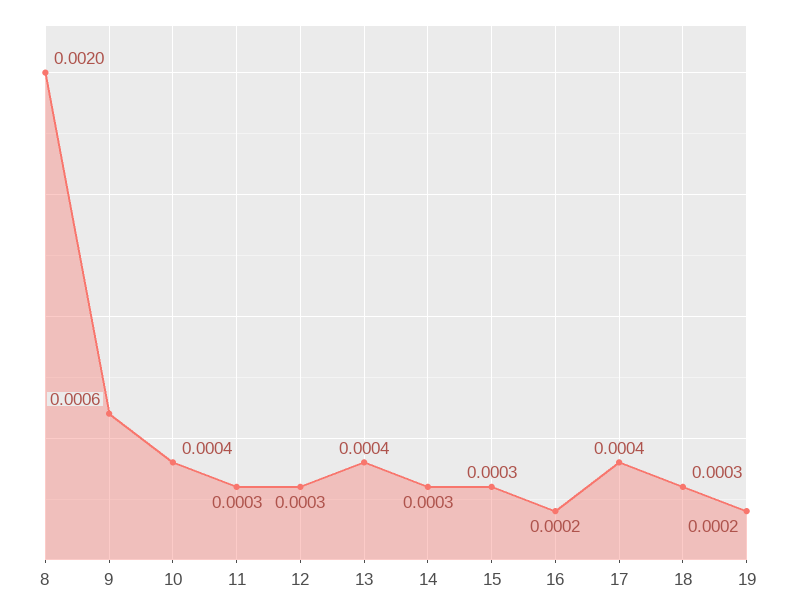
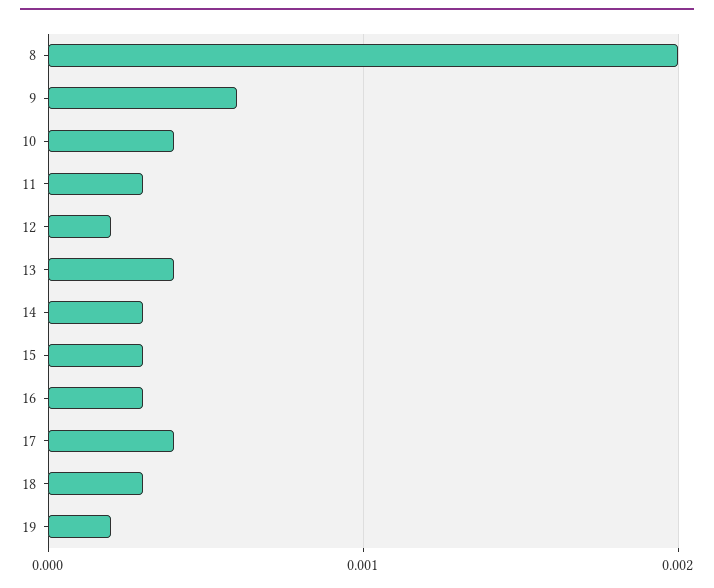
  {
    "8": 0.002,
    "9": 0.0006,
    "10": 0.0004,
    "11": 0.0003,
-   "12": 0.0003,
+   "12": 0.0002,
    "13": 0.0004,
    "14": 0.0003,
    "15": 0.0003,
-   "16": 0.0002,
+   "16": 0.0003,
    "17": 0.0004,
    "18": 0.0003,
    "19": 0.0002
  }

